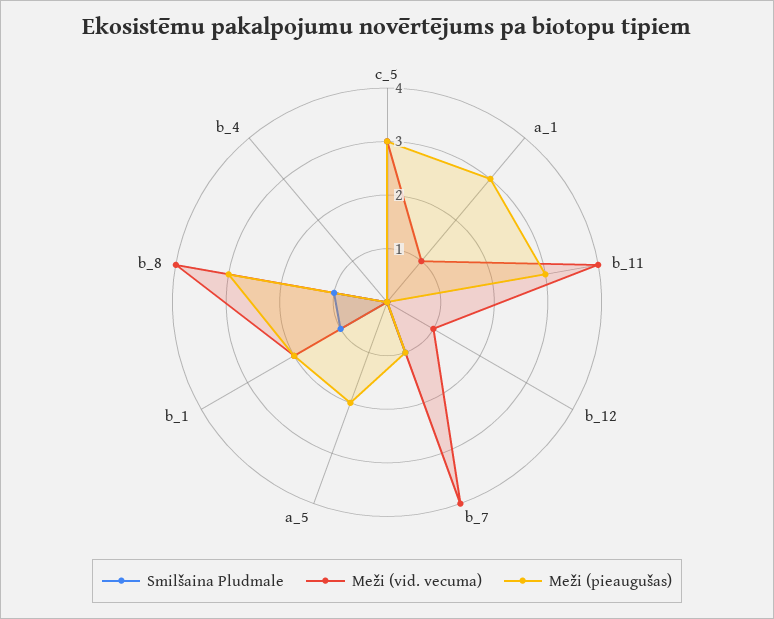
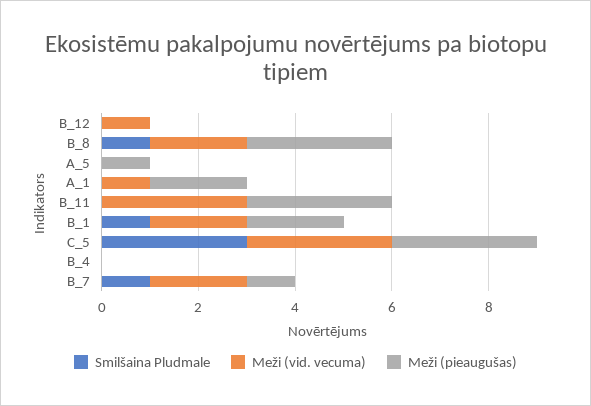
  {
    "Smilšaina Pludmale": {
      "c_5": 3,
      "a_1": 0,
      "b_11": 0,
      "b_12": 0,
      "b_7": 1,
      "a_5": 0,
      "b_1": 1,
      "b_8": 1,
      "b_4": 0
    },
    "Meži (vid. vecuma)": {
      "c_5": 3,
      "a_1": 1,
-     "b_11": 4,
+     "b_11": 3,
      "b_12": 1,
-     "b_7": 4,
+     "b_7": 2,
      "a_5": 0,
      "b_1": 2,
-     "b_8": 4,
+     "b_8": 2,
      "b_4": 0
    },
    "Meži (pieaugušas)": {
      "c_5": 3,
-     "a_1": 3,
+     "a_1": 2,
      "b_11": 3,
      "b_12": 0,
      "b_7": 1,
-     "a_5": 2,
+     "a_5": 1,
      "b_1": 2,
      "b_8": 3,
      "b_4": 0
    }
  }

